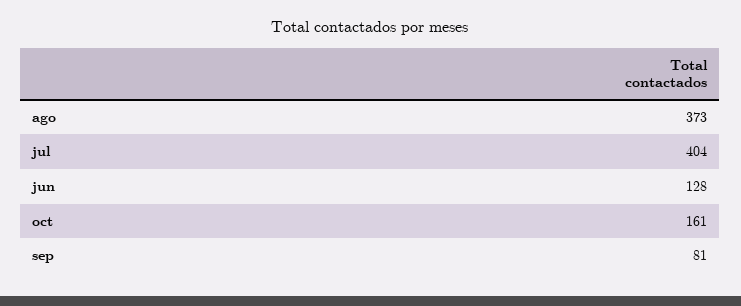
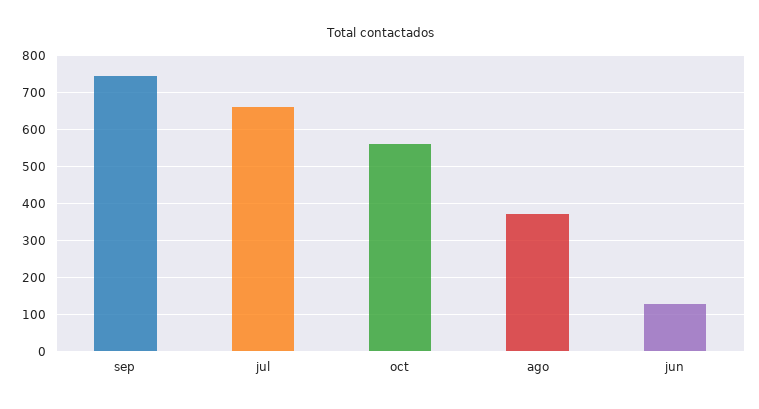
  {
    "ago": 373,
-   "jul": 404,
+   "jul": 660,
    "jun": 128,
-   "oct": 161,
+   "oct": 560,
-   "sep": 81
+   "sep": 740
  }

